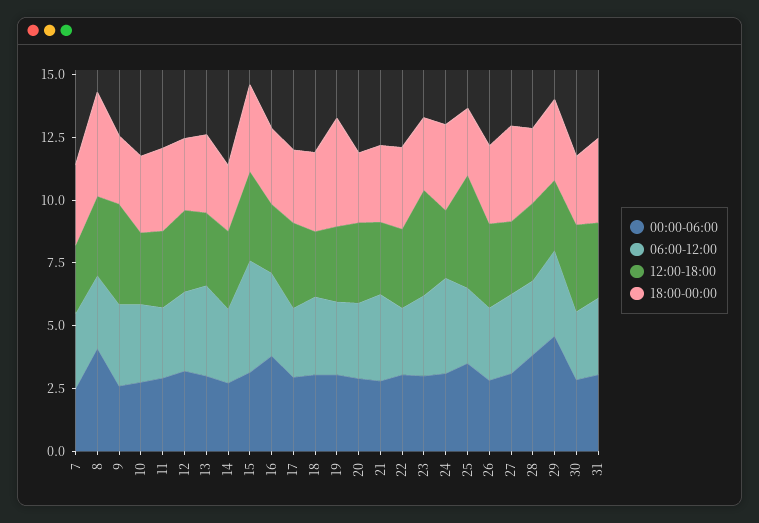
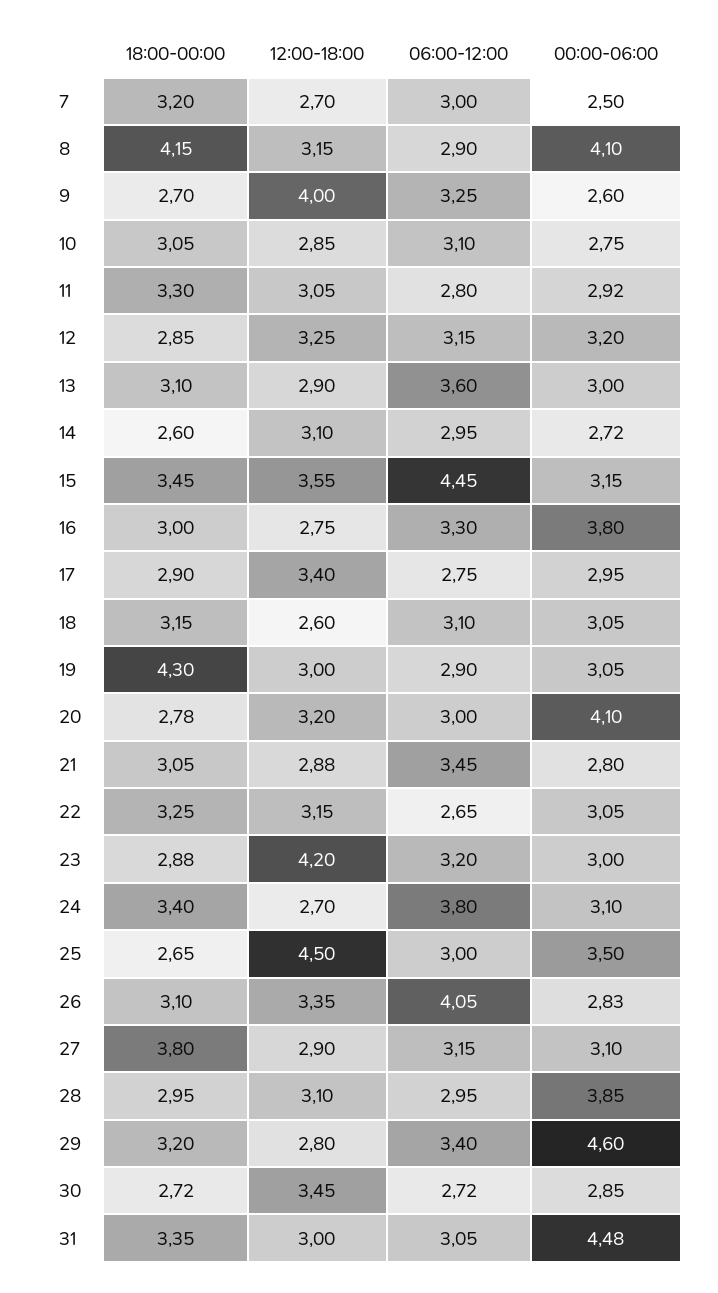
  {
    "00:00-06:00": {
      "7": 2.5,
      "8": 4.1,
      "9": 2.6,
      "10": 2.75,
      "11": 2.92,
      "12": 3.2,
      "13": 3,
      "14": 2.72,
      "15": 3.15,
      "16": 3.8,
      "17": 2.95,
      "18": 3.05,
      "19": 3.05,
-     "20": 3,
+     "20": 4.1,
      "21": 2.8,
      "22": 3.05,
      "23": 3,
      "24": 3.1,
      "25": 3.5,
      "26": 2.83,
      "27": 3.1,
      "28": 3.85,
      "29": 4.6,
      "30": 2.85,
-     "31": 3
+     "31": 4.48
    },
    "06:00-12:00": {
      "7": 3,
      "8": 2.9,
      "9": 3.25,
      "10": 3.1,
      "11": 2.8,
      "12": 3.15,
      "13": 3.6,
      "14": 2.95,
      "15": 4.45,
      "16": 3.3,
      "17": 2.75,
      "18": 3.1,
      "19": 2.9,
      "20": 3,
      "21": 3.45,
      "22": 2.65,
      "23": 3.2,
      "24": 3.8,
      "25": 3,
-     "26": 3,
+     "26": 4.05,
      "27": 3.15,
      "28": 2.95,
      "29": 3.4,
      "30": 2.72,
      "31": 3.05
    },
    "12:00-18:00": {
      "7": 2.7,
      "8": 3.15,
      "9": 4,
      "10": 2.85,
      "11": 3.05,
      "12": 3.25,
      "13": 2.9,
      "14": 3.1,
      "15": 3.55,
      "16": 2.75,
      "17": 3.4,
      "18": 2.6,
      "19": 3,
      "20": 3.2,
      "21": 2.88,
      "22": 3.15,
      "23": 4.2,
      "24": 2.7,
      "25": 4.5,
      "26": 3.35,
      "27": 2.9,
      "28": 3.1,
      "29": 2.8,
      "30": 3.45,
      "31": 3
    },
    "18:00-00:00": {
      "7": 3.2,
      "8": 4.15,
      "9": 2.7,
      "10": 3.05,
      "11": 3.3,
      "12": 2.85,
      "13": 3.1,
      "14": 2.6,
      "15": 3.45,
      "16": 3,
      "17": 2.9,
      "18": 3.15,
      "19": 4.3,
      "20": 2.78,
      "21": 3.05,
      "22": 3.25,
      "23": 2.88,
      "24": 3.4,
      "25": 2.65,
      "26": 3.1,
      "27": 3.8,
      "28": 2.95,
      "29": 3.2,
      "30": 2.72,
      "31": 3.35
    }
  }

